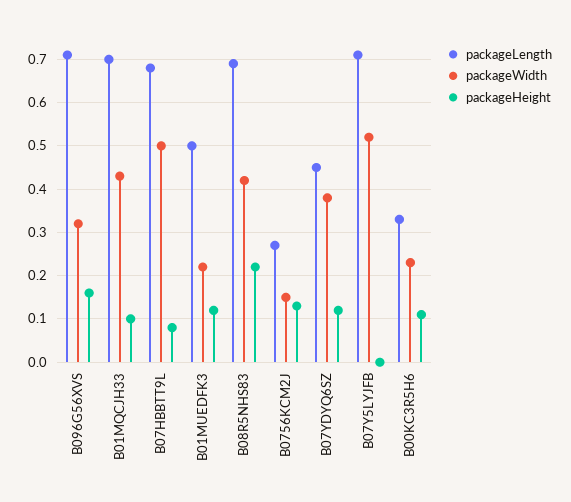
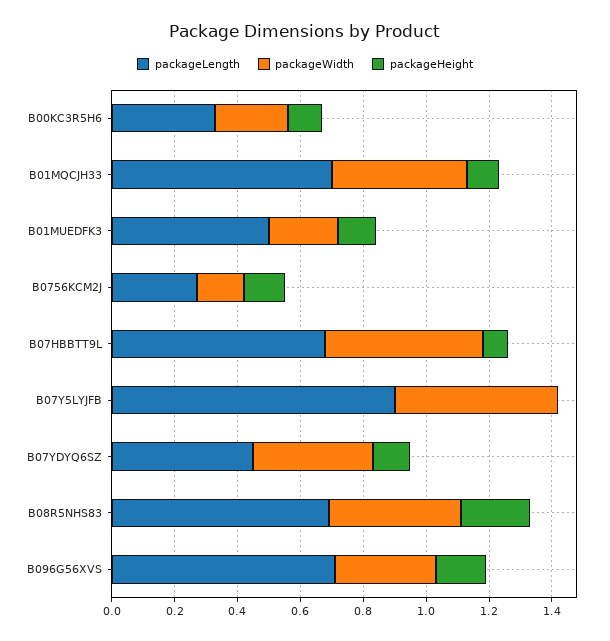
  {
    "packageLength": {
      "B096G56XVS": 0.7,
      "B01MQCJH33": 0.7,
      "B07HBBTT9L": 0.7,
      "B01MUEDFK3": 0.5,
      "B08R5NHS83": 0.7,
      "B0756KCM2J": 0.25,
      "B07YDYQ6SZ": 0.45,
-     "B07Y5LYJFB": 0.7,
+     "B07Y5LYJFB": 0.9,
      "B00KC3R5H6": 0.35
    },
    "packageWidth": {
      "B096G56XVS": 0.3,
      "B01MQCJH33": 0.45,
      "B07HBBTT9L": 0.5,
      "B01MUEDFK3": 0.2,
      "B08R5NHS83": 0.4,
      "B0756KCM2J": 0.15,
      "B07YDYQ6SZ": 0.4,
      "B07Y5LYJFB": 0.5,
      "B00KC3R5H6": 0.25
    },
    "packageHeight": {
      "B096G56XVS": 0.15,
      "B01MQCJH33": 0.1,
      "B07HBBTT9L": 0.1,
      "B01MUEDFK3": 0.1,
      "B08R5NHS83": 0.2,
      "B0756KCM2J": 0.15,
      "B07YDYQ6SZ": 0.1,
      "B07Y5LYJFB": 0,
      "B00KC3R5H6": 0.1
    }
  }

